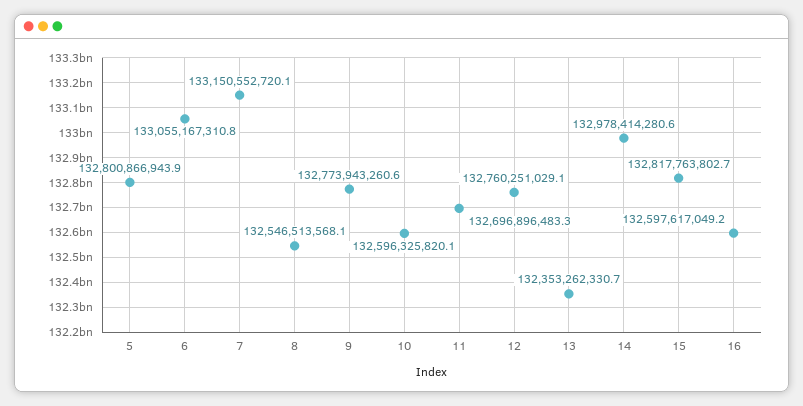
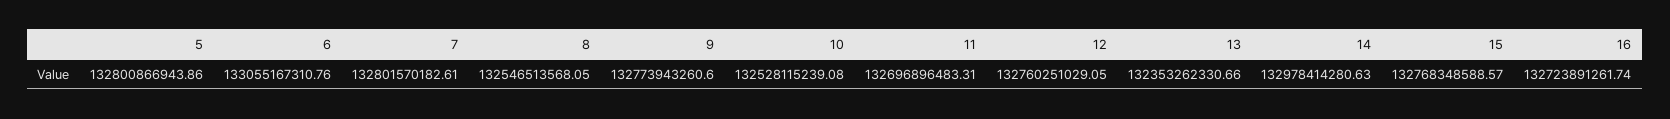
  {
    "5": 132800866943.86,
    "6": 133055167310.76,
-   "7": 133150552720.1,
+   "7": 132801570182.61,
    "8": 132546513568.05,
    "9": 132773943260.6,
-   "10": 132596325820.1,
+   "10": 132528115239.08,
    "11": 132696896483.31,
    "12": 132760251029.05,
    "13": 132353262330.66,
    "14": 132978414280.63,
-   "15": 132817763802.7,
+   "15": 132768348588.57,
-   "16": 132597617049.2
+   "16": 132723891261.74
  }

